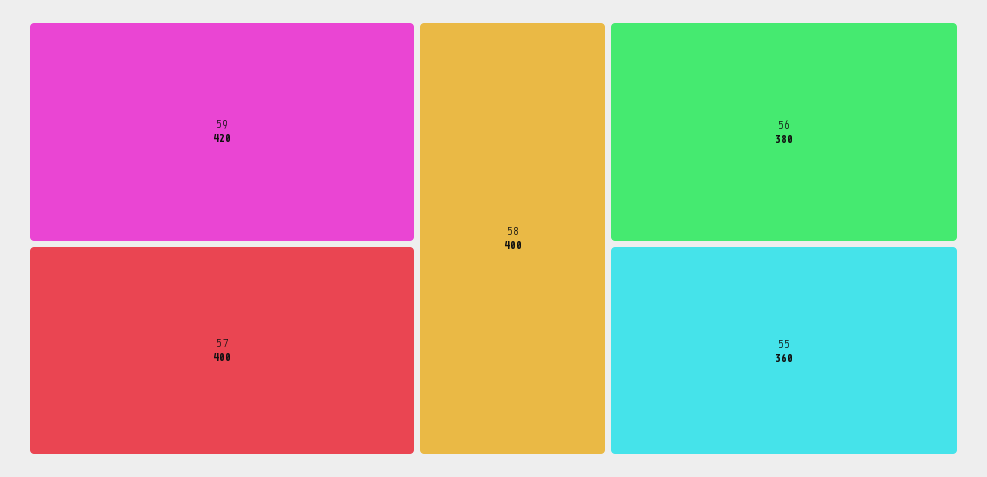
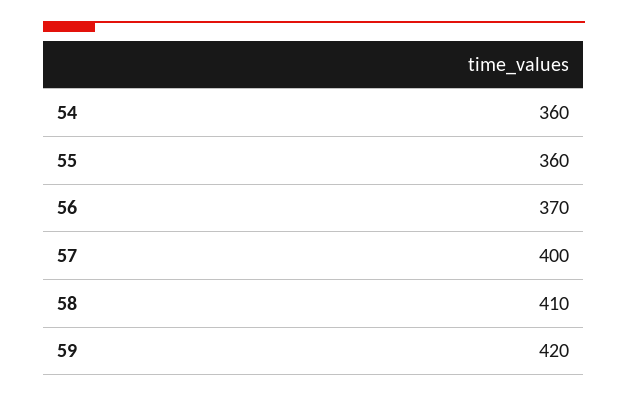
  {
    "59": 420,
    "57": 400,
-   "58": 400,
+   "58": 410,
-   "56": 380,
+   "56": 370,
-   "55": 360
+   "55": 360,
+   "54": 360
  }

